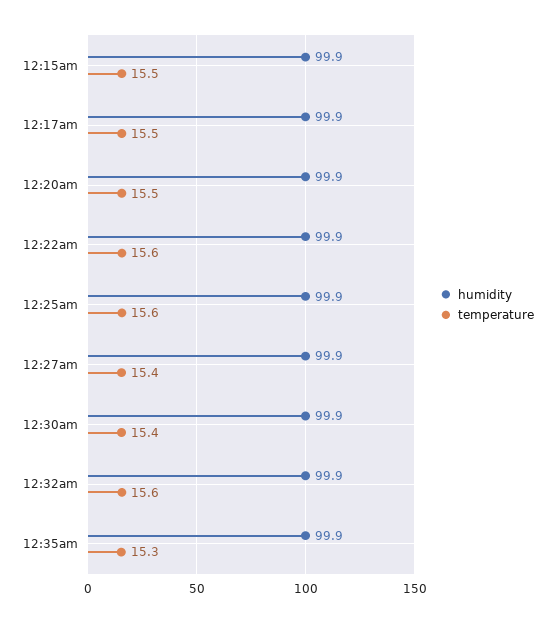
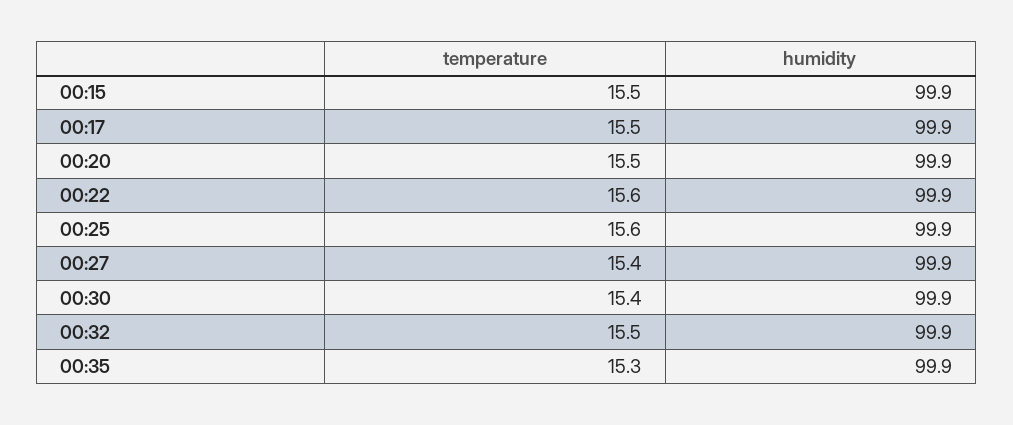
  {
    "humidity": {
      "12:15am": 99.9,
      "12:17am": 99.9,
      "12:20am": 99.9,
      "12:22am": 99.9,
      "12:25am": 99.9,
      "12:27am": 99.9,
      "12:30am": 99.9,
      "12:32am": 99.9,
      "12:35am": 99.9
    },
    "temperature": {
      "12:15am": 15.5,
      "12:17am": 15.5,
      "12:20am": 15.5,
      "12:22am": 15.6,
      "12:25am": 15.6,
      "12:27am": 15.4,
      "12:30am": 15.4,
-     "12:32am": 15.6,
+     "12:32am": 15.5,
      "12:35am": 15.3
    }
  }

